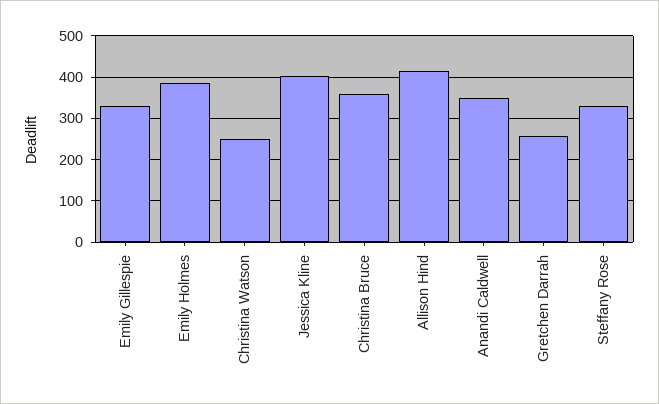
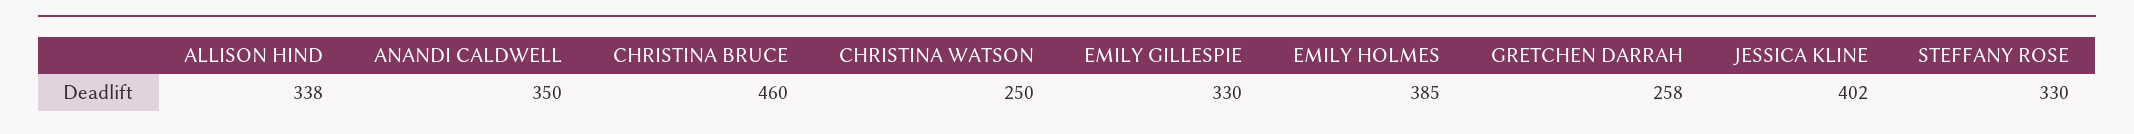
  {
    "Emily Gillespie": 330,
    "Emily Holmes": 385,
    "Christina Watson": 250,
    "Jessica Kline": 402,
-   "Christina Bruce": 360,
+   "Christina Bruce": 460,
-   "Allison Hind": 420,
+   "Allison Hind": 338,
    "Anandi Caldwell": 350,
    "Gretchen Darrah": 258,
    "Steffany Rose": 330
  }

